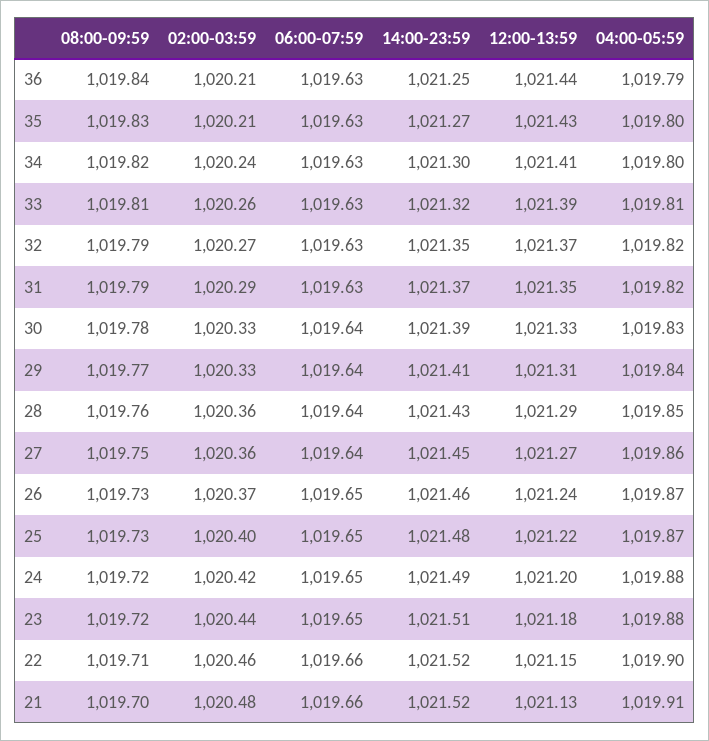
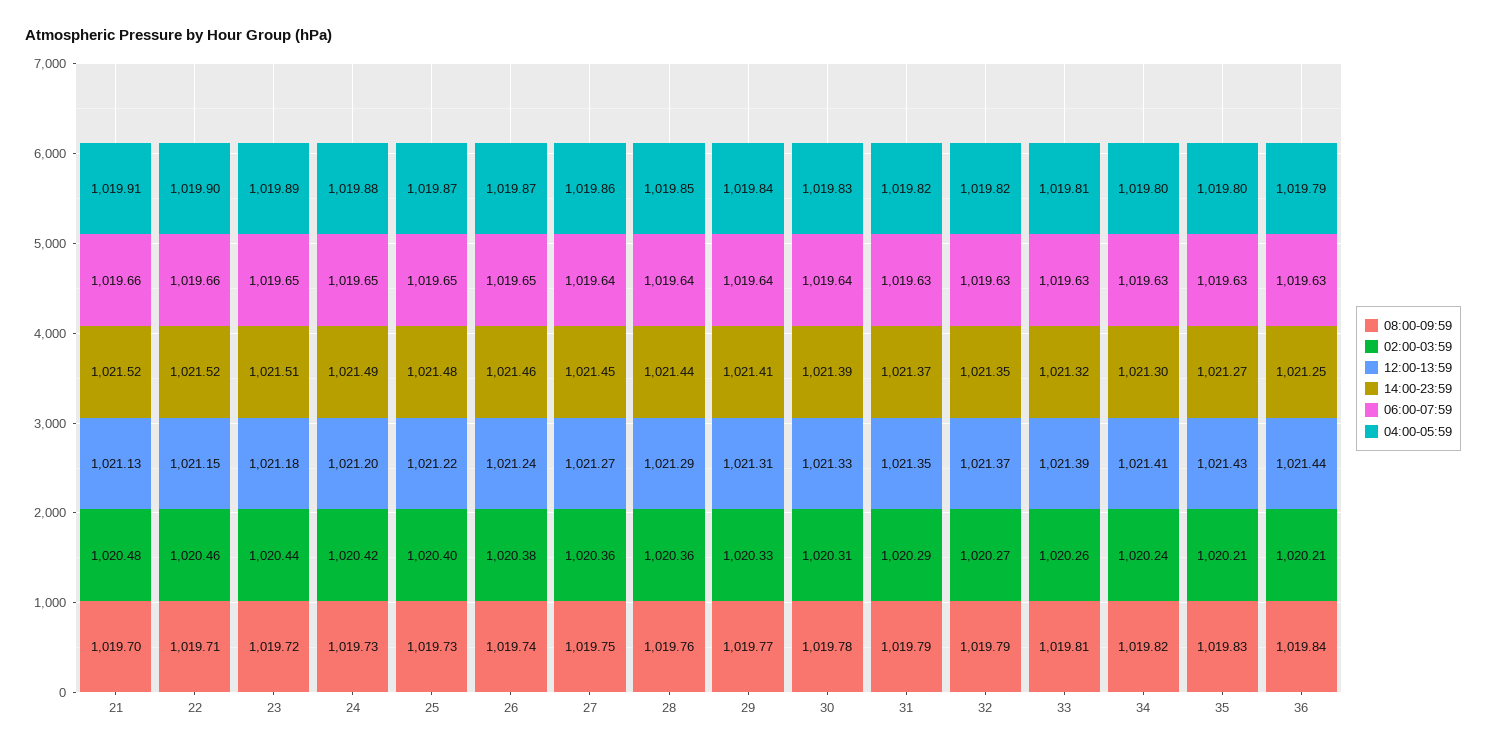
  {
    "08:00-09:59": {
      "36": 1019.84,
      "35": 1019.83,
      "34": 1019.82,
      "33": 1019.81,
      "32": 1019.79,
      "31": 1019.79,
      "30": 1019.78,
      "29": 1019.77,
      "28": 1019.76,
      "27": 1019.75,
-     "26": 1019.73,
+     "26": 1019.74,
      "25": 1019.73,
-     "24": 1019.72,
+     "24": 1019.73,
      "23": 1019.72,
      "22": 1019.71,
      "21": 1019.7
    },
    "02:00-03:59": {
      "36": 1020.21,
      "35": 1020.21,
      "34": 1020.24,
      "33": 1020.26,
      "32": 1020.27,
      "31": 1020.29,
-     "30": 1020.33,
+     "30": 1020.31,
      "29": 1020.33,
      "28": 1020.36,
      "27": 1020.36,
-     "26": 1020.37,
+     "26": 1020.38,
      "25": 1020.4,
      "24": 1020.42,
      "23": 1020.44,
      "22": 1020.46,
      "21": 1020.48
    },
    "06:00-07:59": {
      "36": 1019.63,
      "35": 1019.63,
      "34": 1019.63,
      "33": 1019.63,
      "32": 1019.63,
      "31": 1019.63,
      "30": 1019.64,
      "29": 1019.64,
      "28": 1019.64,
      "27": 1019.64,
      "26": 1019.65,
      "25": 1019.65,
      "24": 1019.65,
      "23": 1019.65,
      "22": 1019.66,
      "21": 1019.66
    },
    "14:00-23:59": {
      "36": 1021.25,
      "35": 1021.27,
      "34": 1021.3,
      "33": 1021.32,
      "32": 1021.35,
      "31": 1021.37,
      "30": 1021.39,
      "29": 1021.41,
-     "28": 1021.43,
+     "28": 1021.44,
      "27": 1021.45,
      "26": 1021.46,
      "25": 1021.48,
      "24": 1021.49,
      "23": 1021.51,
      "22": 1021.52,
      "21": 1021.52
    },
    "12:00-13:59": {
      "36": 1021.44,
      "35": 1021.43,
      "34": 1021.41,
      "33": 1021.39,
      "32": 1021.37,
      "31": 1021.35,
      "30": 1021.33,
      "29": 1021.31,
      "28": 1021.29,
      "27": 1021.27,
      "26": 1021.24,
      "25": 1021.22,
      "24": 1021.2,
      "23": 1021.18,
      "22": 1021.15,
      "21": 1021.13
    },
    "04:00-05:59": {
      "36": 1019.79,
      "35": 1019.8,
      "34": 1019.8,
      "33": 1019.81,
      "32": 1019.82,
      "31": 1019.82,
      "30": 1019.83,
      "29": 1019.84,
      "28": 1019.85,
      "27": 1019.86,
      "26": 1019.87,
      "25": 1019.87,
      "24": 1019.88,
-     "23": 1019.88,
+     "23": 1019.89,
      "22": 1019.9,
      "21": 1019.91
    }
  }

